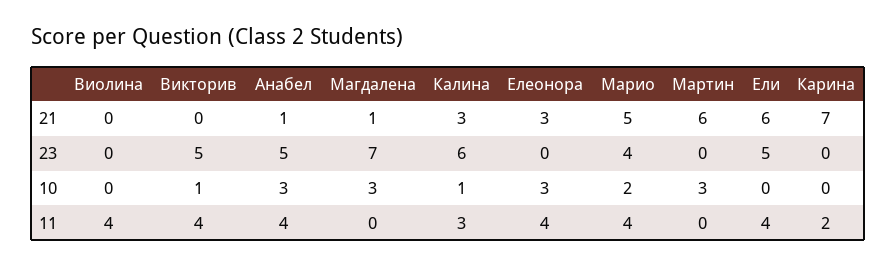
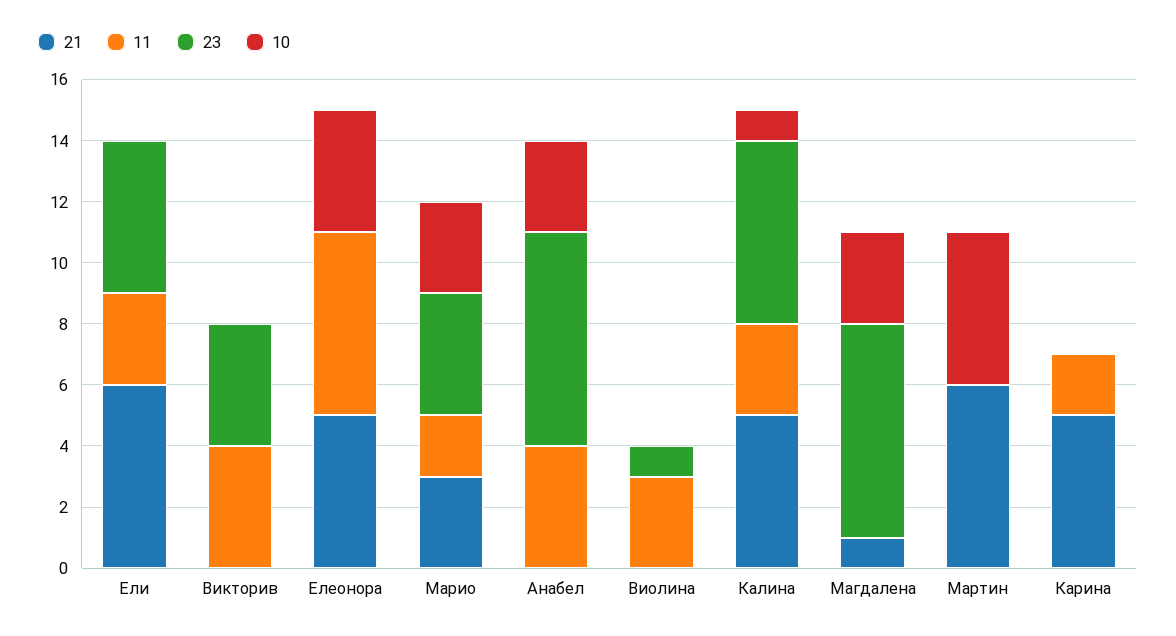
  {
    "21": {
      "Виолина": 0,
      "Викторив": 0,
-     "Анабел": 1,
+     "Анабел": 0,
      "Магдалена": 1,
-     "Калина": 3,
+     "Калина": 5,
-     "Елеонора": 3,
+     "Елеонора": 5,
-     "Марио": 5,
+     "Марио": 3,
      "Мартин": 6,
      "Ели": 6,
-     "Карина": 7
+     "Карина": 5
    },
    "23": {
-     "Виолина": 0,
+     "Виолина": 1,
-     "Викторив": 5,
+     "Викторив": 4,
-     "Анабел": 5,
+     "Анабел": 7,
      "Магдалена": 7,
      "Калина": 6,
      "Елеонора": 0,
      "Марио": 4,
      "Мартин": 0,
      "Ели": 5,
      "Карина": 0
    },
    "10": {
      "Виолина": 0,
-     "Викторив": 1,
+     "Викторив": 0,
      "Анабел": 3,
      "Магдалена": 3,
      "Калина": 1,
-     "Елеонора": 3,
+     "Елеонора": 4,
-     "Марио": 2,
+     "Марио": 3,
-     "Мартин": 3,
+     "Мартин": 5,
      "Ели": 0,
      "Карина": 0
    },
    "11": {
-     "Виолина": 4,
+     "Виолина": 3,
      "Викторив": 4,
      "Анабел": 4,
      "Магдалена": 0,
      "Калина": 3,
-     "Елеонора": 4,
+     "Елеонора": 6,
-     "Марио": 4,
+     "Марио": 2,
      "Мартин": 0,
-     "Ели": 4,
+     "Ели": 3,
      "Карина": 2
    }
  }

